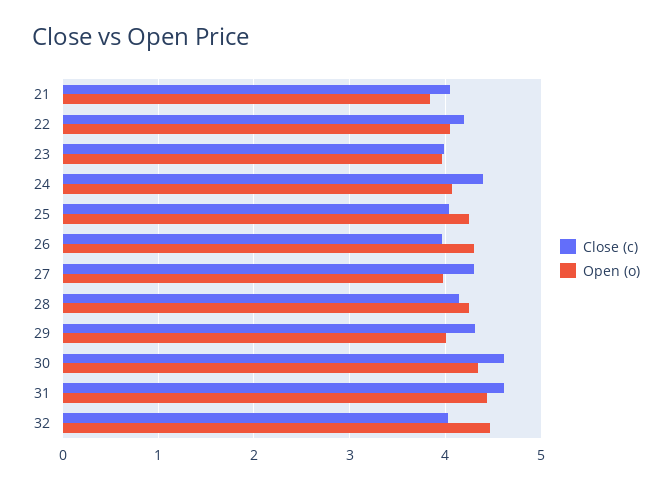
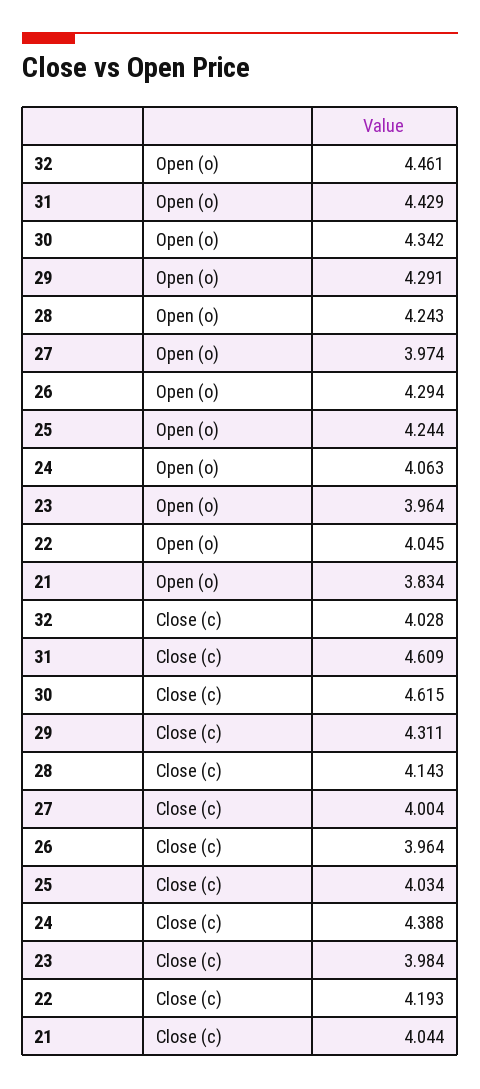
  {
    "Close (c)": {
      "21": 4.044,
      "22": 4.193,
      "23": 3.984,
      "24": 4.388,
      "25": 4.034,
      "26": 3.964,
-     "27": 4.3,
+     "27": 4.004,
      "28": 4.143,
      "29": 4.311,
      "30": 4.615,
      "31": 4.609,
      "32": 4.028
    },
    "Open (o)": {
      "21": 3.834,
      "22": 4.045,
      "23": 3.964,
      "24": 4.063,
      "25": 4.244,
      "26": 4.294,
      "27": 3.974,
      "28": 4.243,
-     "29": 4,
+     "29": 4.291,
      "30": 4.342,
      "31": 4.429,
      "32": 4.461
    }
  }

